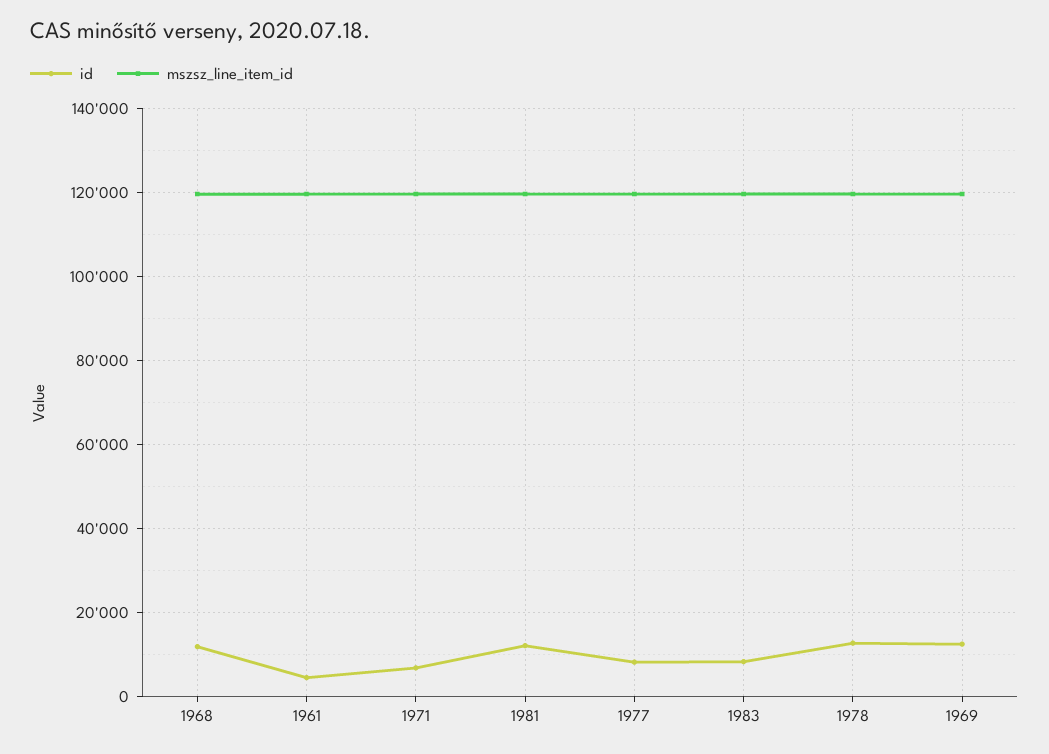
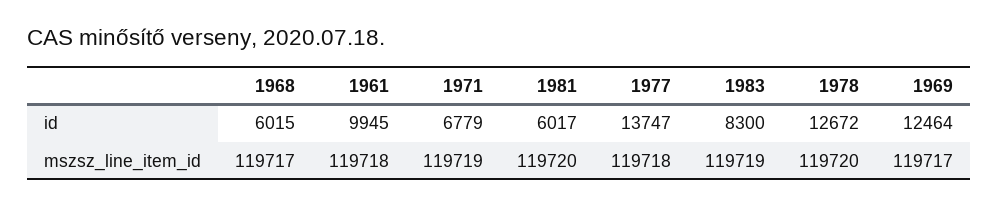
  {
    "id": {
-     "1968": 12000,
+     "1968": 6015,
-     "1961": 4000,
+     "1961": 9945,
      "1971": 6779,
-     "1981": 12000,
+     "1981": 6017,
-     "1977": 8000,
+     "1977": 13747,
      "1983": 8300,
      "1978": 12672,
      "1969": 12464
    },
    "mszsz_line_item_id": {
      "1968": 119717,
      "1961": 119718,
      "1971": 119719,
      "1981": 119720,
      "1977": 119718,
      "1983": 119719,
      "1978": 119720,
      "1969": 119717
    }
  }

